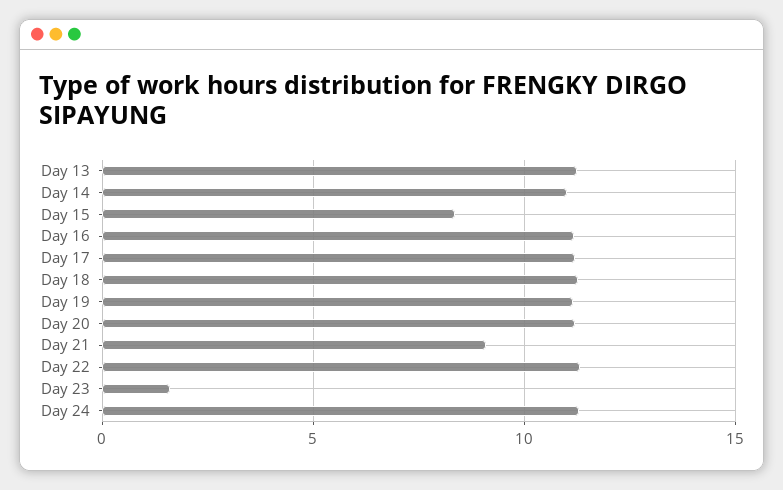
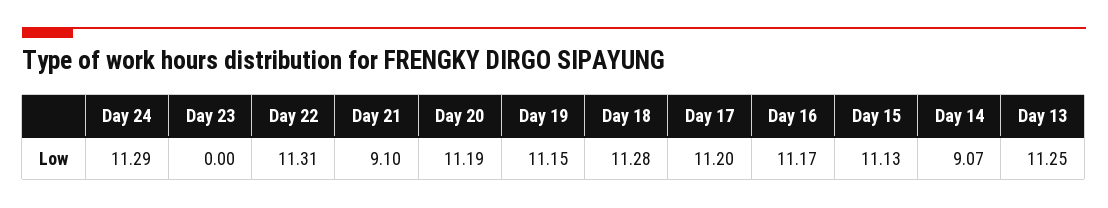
  {
    "Day 13": 11.25,
-   "Day 14": 11,
+   "Day 14": 9.07,
-   "Day 15": 8.5,
+   "Day 15": 11.13,
    "Day 16": 11.17,
    "Day 17": 11.2,
    "Day 18": 11.28,
    "Day 19": 11.15,
    "Day 20": 11.19,
    "Day 21": 9.1,
    "Day 22": 11.31,
-   "Day 23": 1.5,
+   "Day 23": 0,
    "Day 24": 11.29
  }

